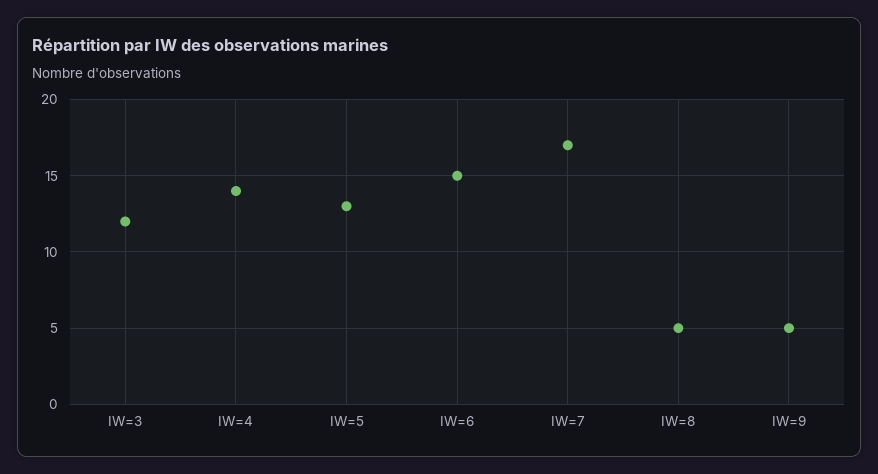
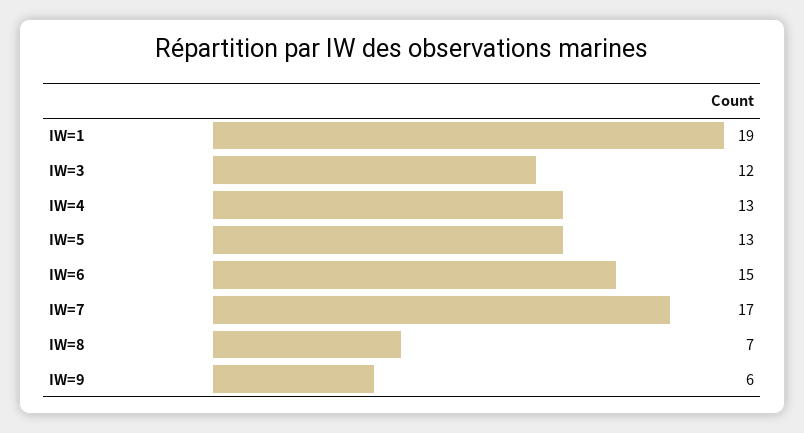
  {
    "IW=3": 12,
-   "IW=4": 14,
+   "IW=4": 13,
    "IW=5": 13,
    "IW=6": 15,
    "IW=7": 17,
-   "IW=8": 5,
+   "IW=8": 7,
-   "IW=9": 5
+   "IW=9": 6,
+   "IW=1": 19
  }

